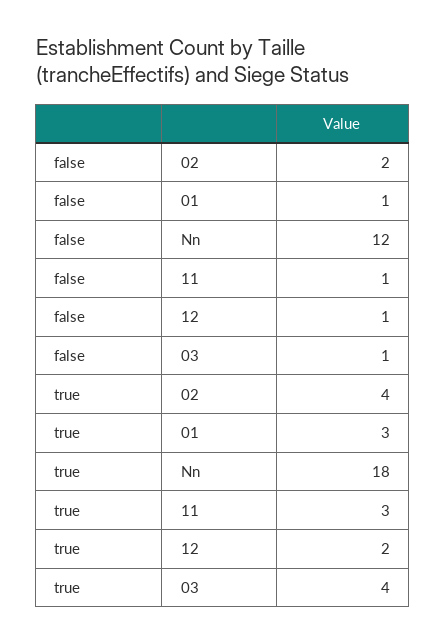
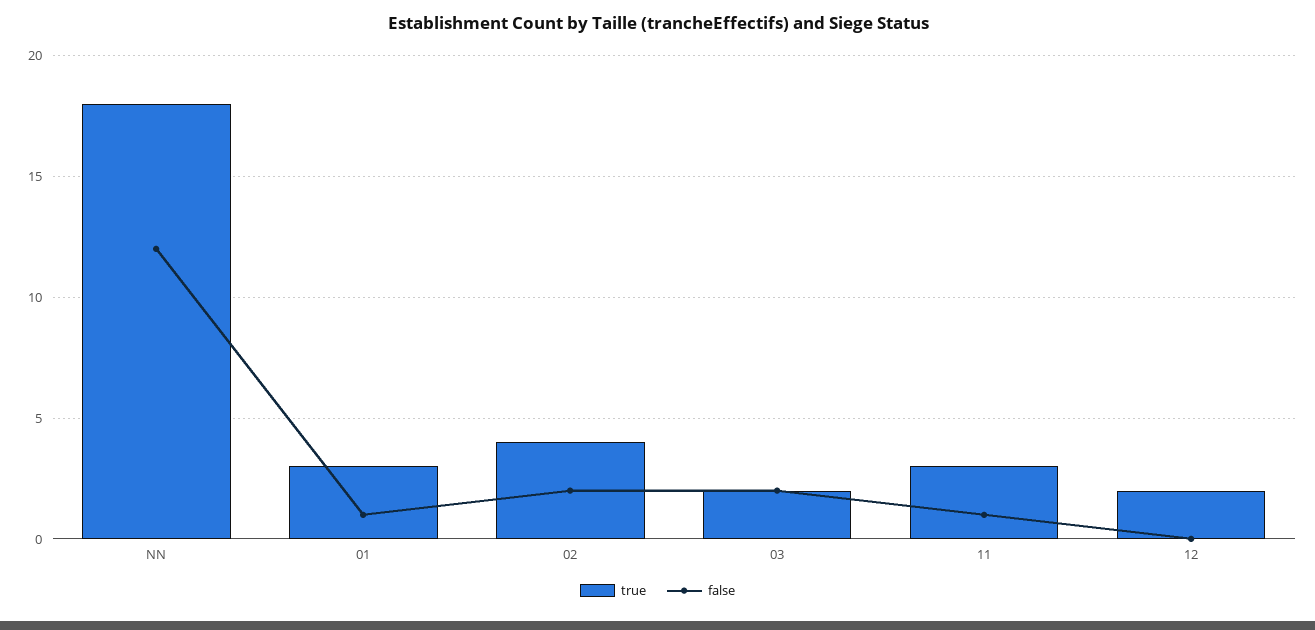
  {
    "false": {
      "02": 2,
      "01": 1,
      "Nn": 12,
      "11": 1,
-     "12": 1,
+     "12": 0,
-     "03": 1
+     "03": 2
    },
    "true": {
      "02": 4,
      "01": 3,
      "Nn": 18,
      "11": 3,
      "12": 2,
-     "03": 4
+     "03": 2
    }
  }

